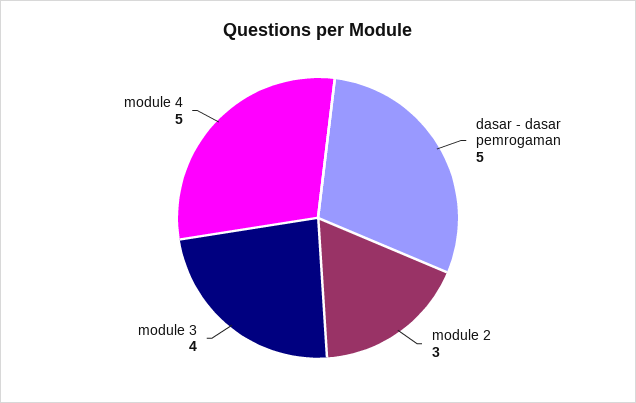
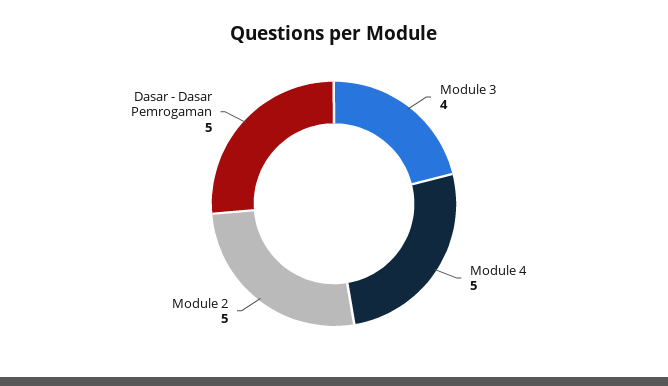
  {
    "dasar - dasar pemrogaman": 5,
-   "module 2": 3,
+   "module 2": 5,
    "module 3": 4,
    "module 4": 5
  }

